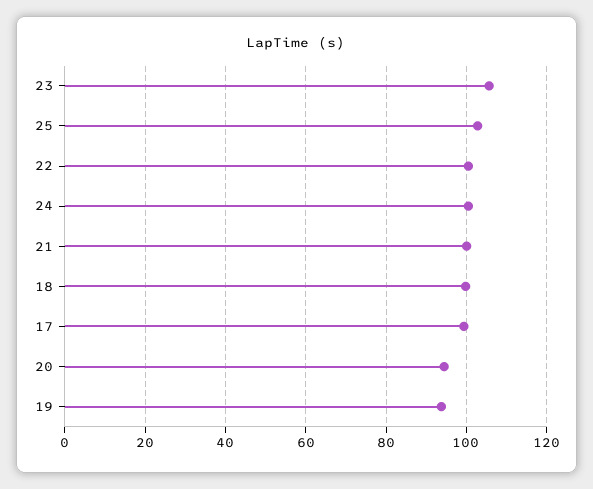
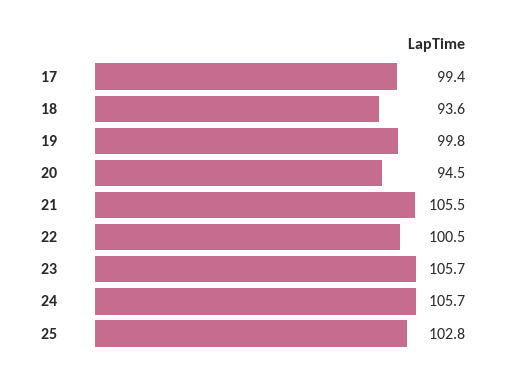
  {
    "23": 105.7,
    "25": 102.8,
    "22": 100.5,
-   "24": 100,
+   "24": 105.7,
-   "21": 100,
+   "21": 105.5,
-   "18": 100,
+   "18": 93.6,
    "17": 99.4,
    "20": 94.5,
-   "19": 94
+   "19": 99.8
  }

